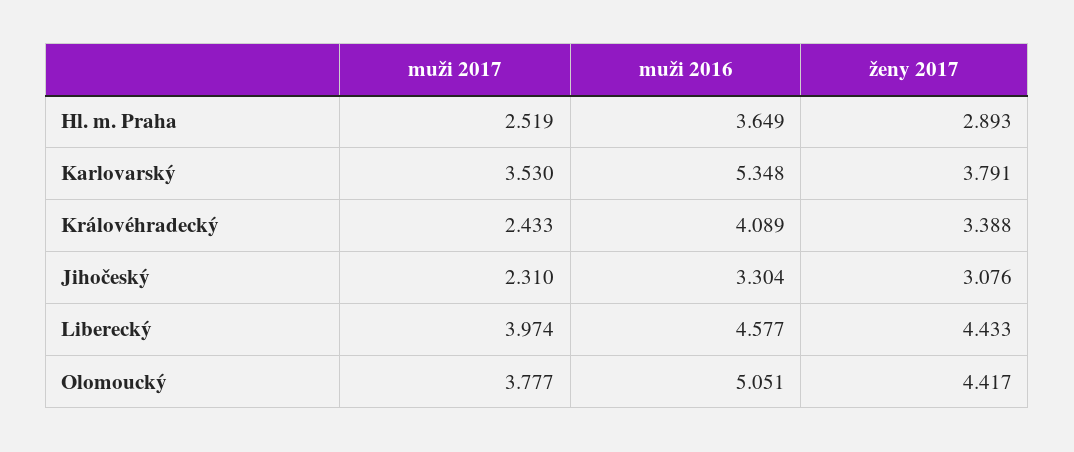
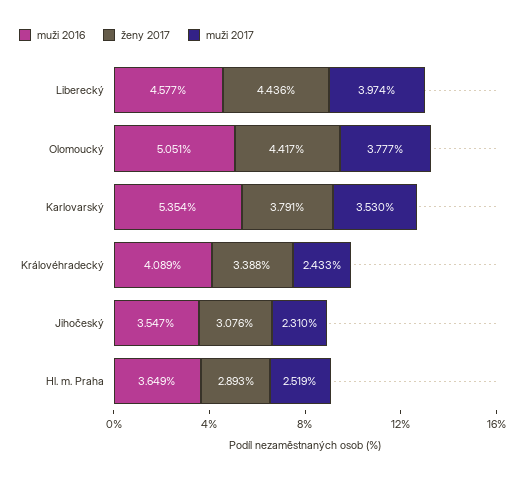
  {
    "muži 2017": {
      "Hl. m. Praha": 2.519,
      "Karlovarský": 3.53,
      "Královéhradecký": 2.433,
      "Jihočeský": 2.31,
      "Liberecký": 3.974,
      "Olomoucký": 3.777
    },
    "muži 2016": {
      "Hl. m. Praha": 3.649,
-     "Karlovarský": 5.348,
+     "Karlovarský": 5.354,
      "Královéhradecký": 4.089,
-     "Jihočeský": 3.304,
+     "Jihočeský": 3.547,
      "Liberecký": 4.577,
      "Olomoucký": 5.051
    },
    "ženy 2017": {
      "Hl. m. Praha": 2.893,
      "Karlovarský": 3.791,
      "Královéhradecký": 3.388,
      "Jihočeský": 3.076,
-     "Liberecký": 4.433,
+     "Liberecký": 4.436,
      "Olomoucký": 4.417
    }
  }

